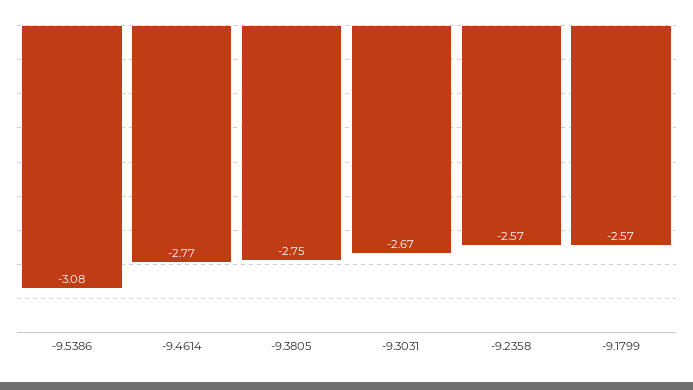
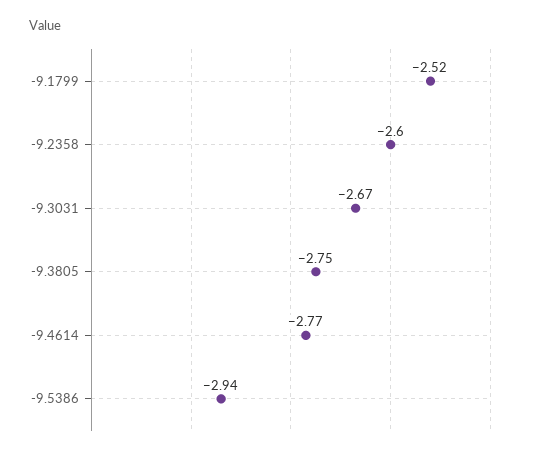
  {
-   "-9.5386": -3.08,
+   "-9.5386": -2.94,
    "-9.4614": -2.77,
    "-9.3805": -2.75,
    "-9.3031": -2.67,
-   "-9.2358": -2.57,
+   "-9.2358": -2.6,
-   "-9.1799": -2.57
+   "-9.1799": -2.52
  }

